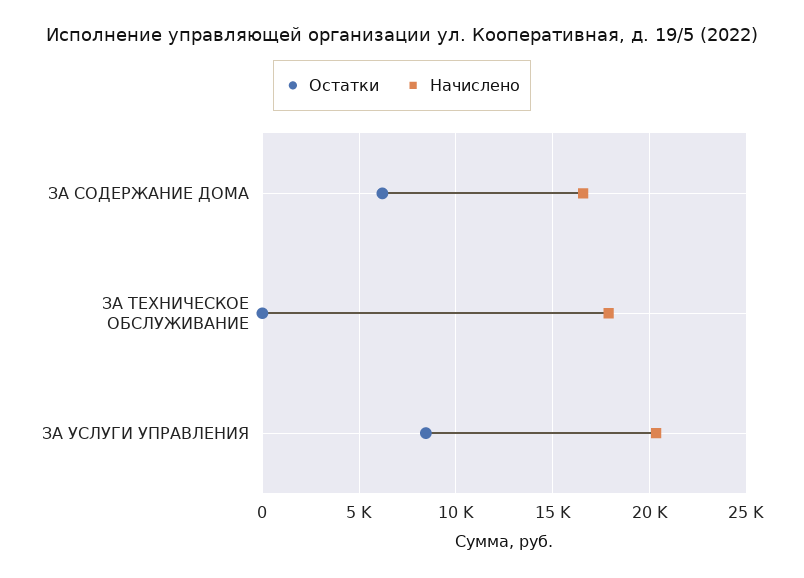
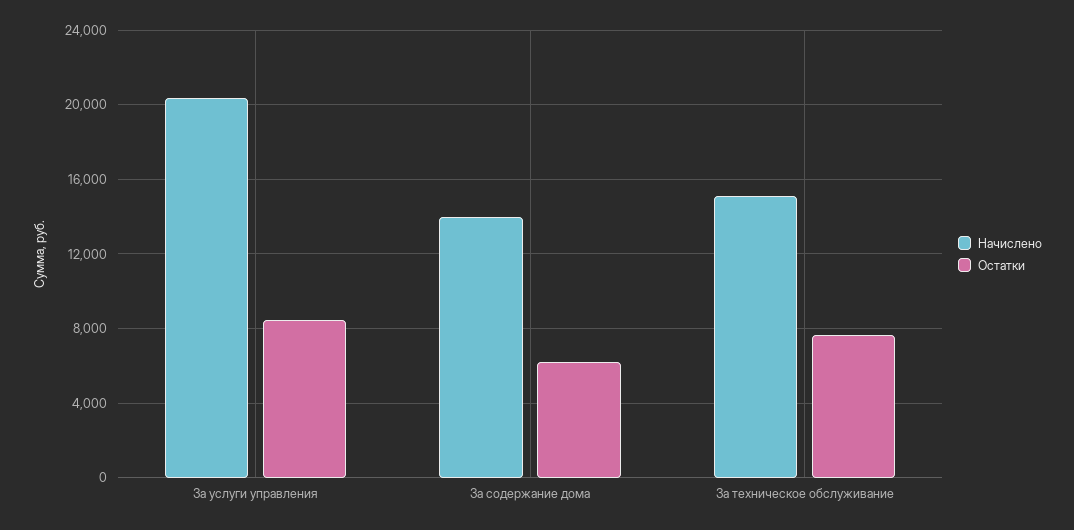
  {
    "Остатки": {
      "ЗА СОДЕРЖАНИЕ ДОМА": 6000,
-     "ЗА ТЕХНИЧЕСКОЕ ОБСЛУЖИВАНИЕ": 0,
+     "ЗА ТЕХНИЧЕСКОЕ ОБСЛУЖИВАНИЕ": 7500,
      "ЗА УСЛУГИ УПРАВЛЕНИЯ": 8500
    },
    "Начислено": {
-     "ЗА СОДЕРЖАНИЕ ДОМА": 16500,
+     "ЗА СОДЕРЖАНИЕ ДОМА": 14000,
-     "ЗА ТЕХНИЧЕСКОЕ ОБСЛУЖИВАНИЕ": 18000,
+     "ЗА ТЕХНИЧЕСКОЕ ОБСЛУЖИВАНИЕ": 15000,
      "ЗА УСЛУГИ УПРАВЛЕНИЯ": 20500
    }
  }

